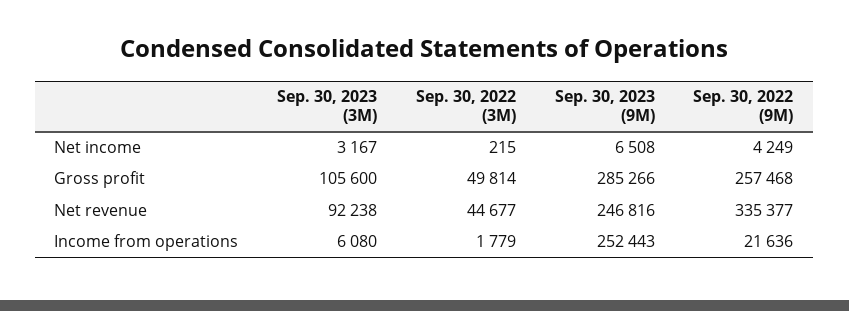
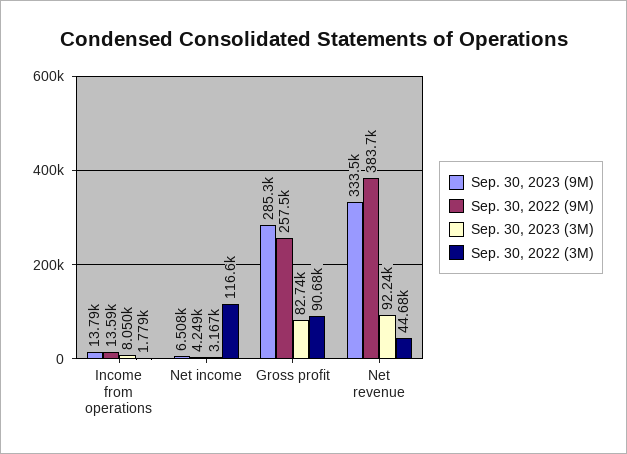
  {
    "Sep. 30, 2023 (3M)": {
      "Net income": 3167,
-     "Gross profit": 105600,
+     "Gross profit": 82740,
      "Net revenue": 92238,
-     "Income from operations": 6080
+     "Income from operations": 8050
    },
    "Sep. 30, 2022 (3M)": {
-     "Net income": 215,
+     "Net income": 116600,
-     "Gross profit": 49814,
+     "Gross profit": 90680,
      "Net revenue": 44677,
      "Income from operations": 1779
    },
    "Sep. 30, 2023 (9M)": {
      "Net income": 6508,
      "Gross profit": 285266,
-     "Net revenue": 246816,
+     "Net revenue": 333500,
-     "Income from operations": 252443
+     "Income from operations": 13790
    },
    "Sep. 30, 2022 (9M)": {
      "Net income": 4249,
      "Gross profit": 257468,
-     "Net revenue": 335377,
+     "Net revenue": 383700,
-     "Income from operations": 21636
+     "Income from operations": 13590
    }
  }

